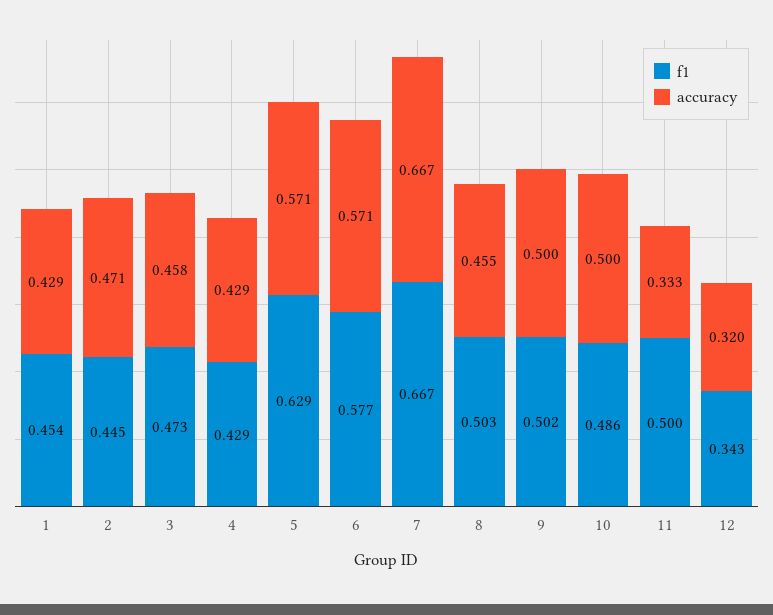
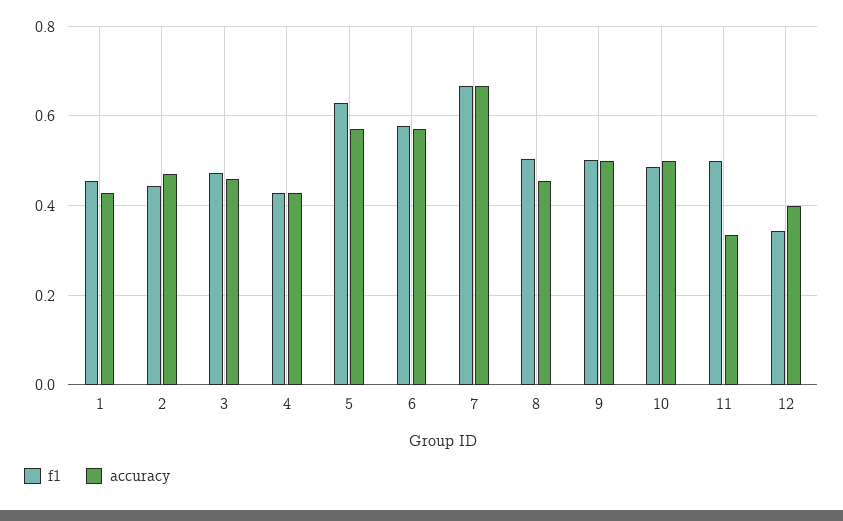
  {
    "f1": {
      "1": 0.454,
      "2": 0.445,
      "3": 0.473,
      "4": 0.429,
      "5": 0.629,
      "6": 0.577,
      "7": 0.667,
      "8": 0.503,
      "9": 0.502,
      "10": 0.486,
      "11": 0.5,
      "12": 0.343
    },
    "accuracy": {
      "1": 0.429,
      "2": 0.471,
      "3": 0.458,
      "4": 0.429,
      "5": 0.571,
      "6": 0.571,
      "7": 0.667,
      "8": 0.455,
      "9": 0.5,
      "10": 0.5,
      "11": 0.333,
-     "12": 0.32
+     "12": 0.4
    }
  }

